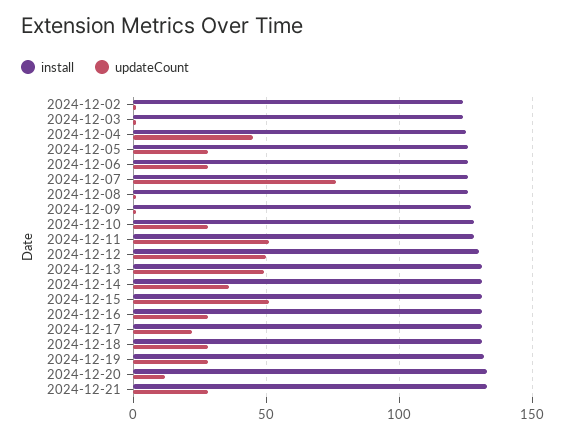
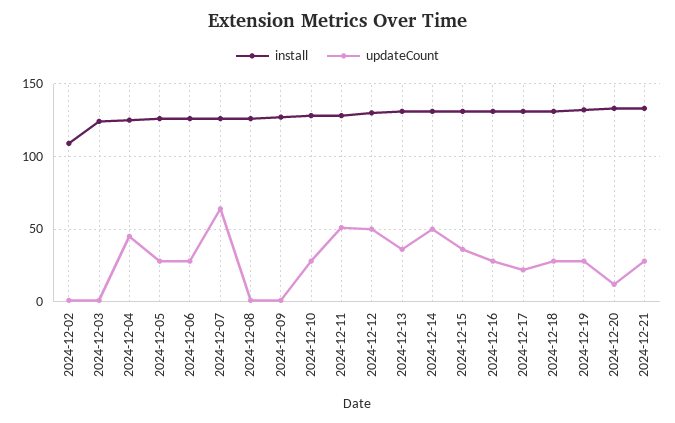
  {
    "install": {
-     "2024-12-02": 125,
+     "2024-12-02": 110,
      "2024-12-03": 125,
      "2024-12-04": 125,
      "2024-12-05": 125,
      "2024-12-06": 125,
      "2024-12-07": 125,
      "2024-12-08": 125,
      "2024-12-09": 125,
      "2024-12-10": 130,
      "2024-12-11": 130,
      "2024-12-12": 130,
      "2024-12-13": 130,
      "2024-12-14": 130,
      "2024-12-15": 130,
      "2024-12-16": 130,
      "2024-12-17": 130,
      "2024-12-18": 130,
      "2024-12-19": 130,
      "2024-12-20": 135,
      "2024-12-21": 135
    },
    "updateCount": {
      "2024-12-02": 0,
      "2024-12-03": 0,
      "2024-12-04": 45,
      "2024-12-05": 30,
      "2024-12-06": 30,
-     "2024-12-07": 75,
+     "2024-12-07": 65,
      "2024-12-08": 0,
      "2024-12-09": 0,
      "2024-12-10": 30,
      "2024-12-11": 50,
      "2024-12-12": 50,
-     "2024-12-13": 50,
+     "2024-12-13": 35,
-     "2024-12-14": 35,
+     "2024-12-14": 50,
-     "2024-12-15": 50,
+     "2024-12-15": 35,
      "2024-12-16": 30,
      "2024-12-17": 20,
      "2024-12-18": 30,
      "2024-12-19": 30,
      "2024-12-20": 10,
      "2024-12-21": 30
    }
  }

